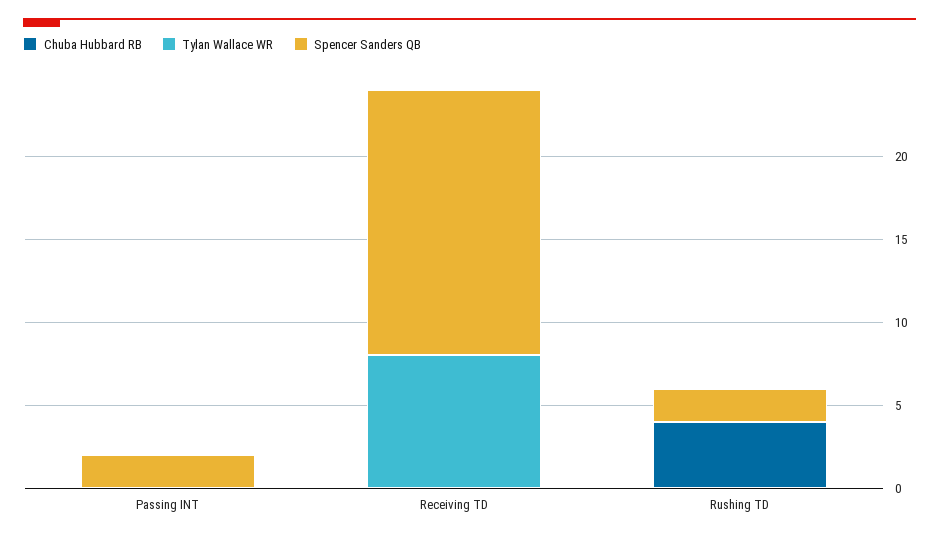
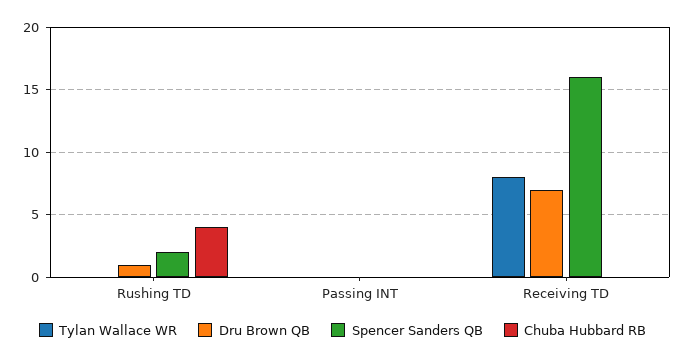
  {
    "Chuba Hubbard RB": {
      "Passing INT": 0,
      "Receiving TD": 0,
      "Rushing TD": 4
    },
    "Tylan Wallace WR": {
      "Passing INT": 0,
      "Receiving TD": 8,
      "Rushing TD": 0
    },
    "Spencer Sanders QB": {
-     "Passing INT": 2,
+     "Passing INT": 0,
      "Receiving TD": 16,
      "Rushing TD": 2
-   }
+   },
+   "Dru Brown QB": {
+     "Rushing TD": 1,
+     "Passing INT": 0,
+     "Receiving TD": 7
+   }
  }

